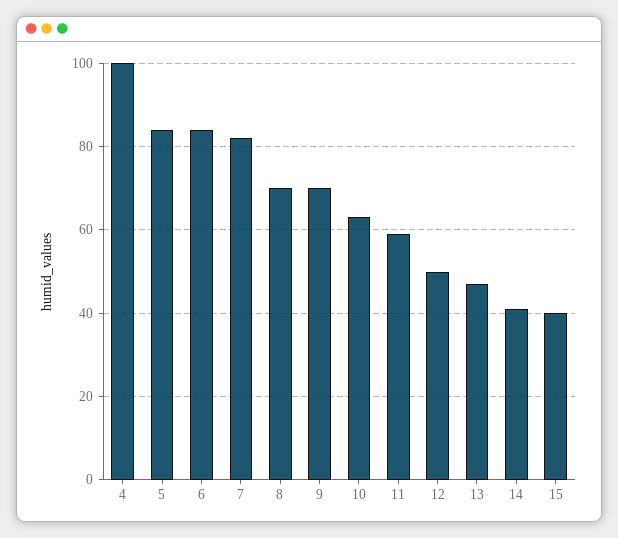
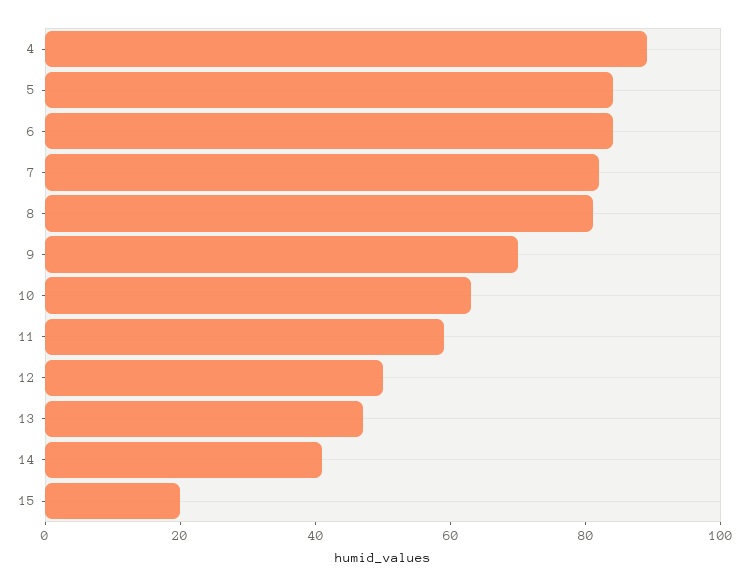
  {
-   "4": 100,
+   "4": 90,
    "5": 85,
    "6": 85,
    "7": 80,
-   "8": 70,
+   "8": 80,
    "9": 70,
    "10": 65,
    "11": 60,
    "12": 50,
    "13": 45,
    "14": 40,
-   "15": 40
+   "15": 20
  }

